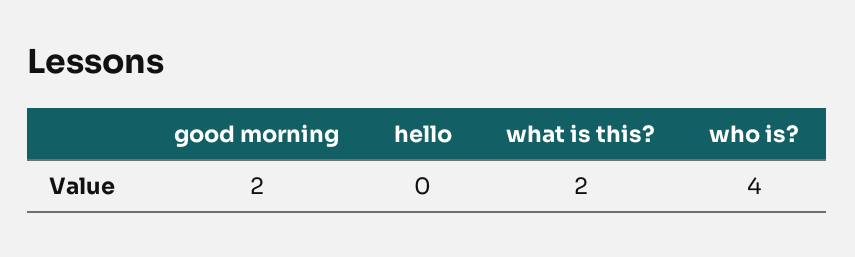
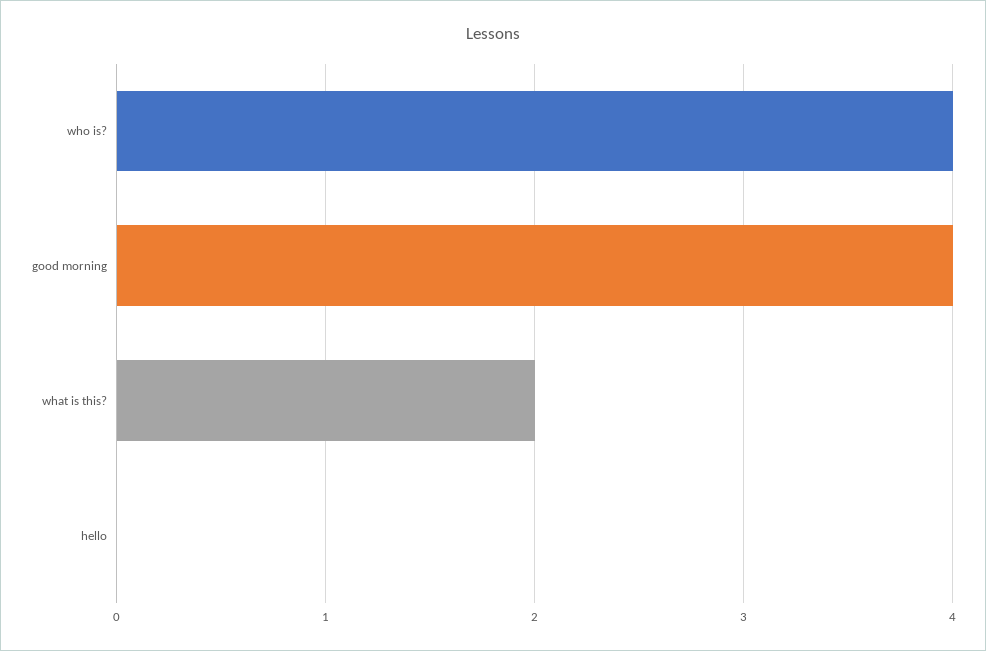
  {
-   "good morning": 2,
+   "good morning": 4,
    "hello": 0,
    "what is this?": 2,
    "who is?": 4
  }

